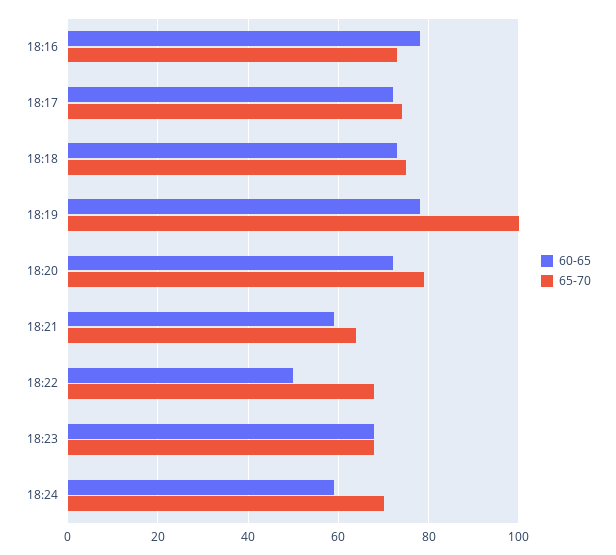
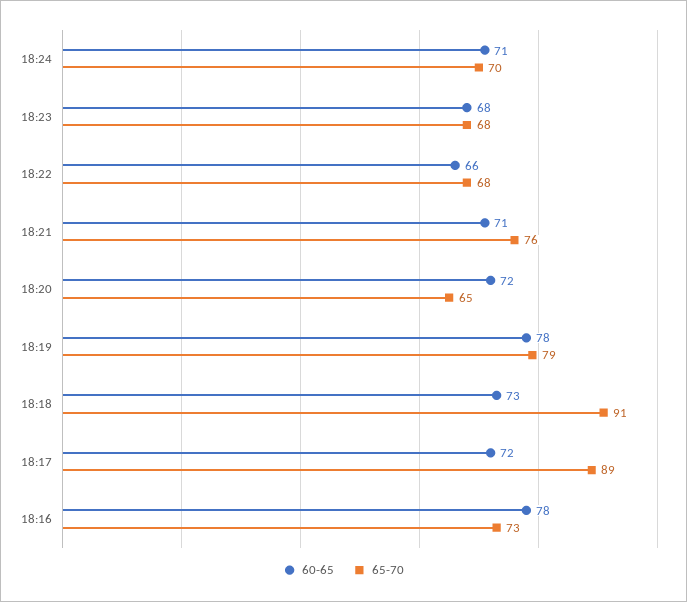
  {
    "60-65": {
      "18:16": 78,
      "18:17": 72,
      "18:18": 73,
      "18:19": 78,
      "18:20": 72,
-     "18:21": 60,
+     "18:21": 71,
-     "18:22": 50,
+     "18:22": 66,
      "18:23": 68,
-     "18:24": 60
+     "18:24": 71
    },
    "65-70": {
      "18:16": 73,
-     "18:17": 75,
+     "18:17": 89,
-     "18:18": 75,
+     "18:18": 91,
-     "18:19": 100,
+     "18:19": 79,
-     "18:20": 80,
+     "18:20": 65,
-     "18:21": 65,
+     "18:21": 76,
      "18:22": 68,
      "18:23": 68,
      "18:24": 70
    }
  }

